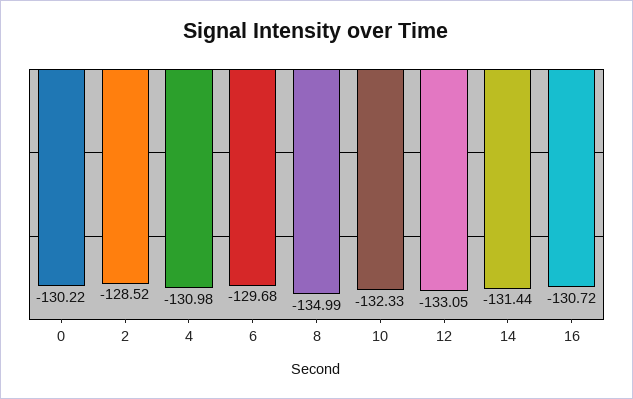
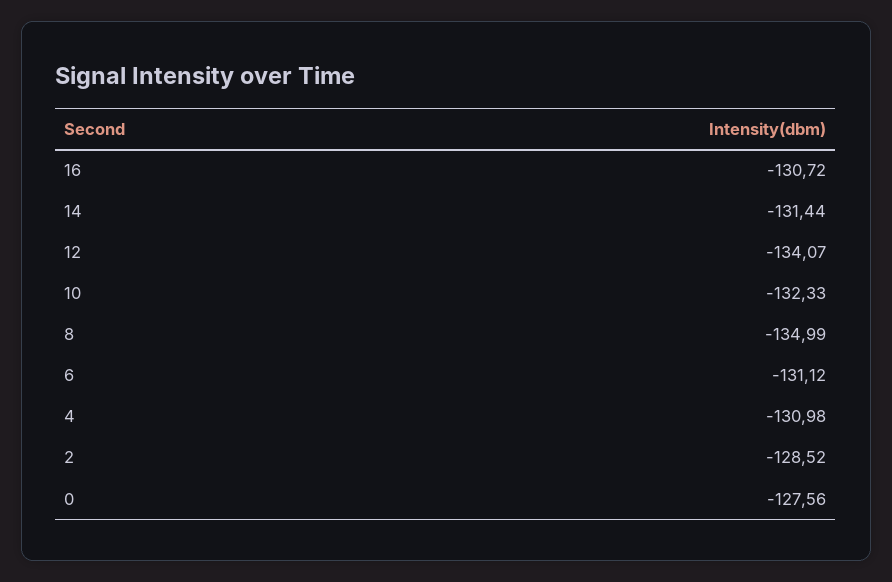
  {
-   "0": -130.22,
+   "0": -127.56,
    "2": -128.52,
    "4": -130.98,
-   "6": -129.68,
+   "6": -131.12,
    "8": -134.99,
    "10": -132.33,
-   "12": -133.05,
+   "12": -134.07,
    "14": -131.44,
    "16": -130.72
  }

